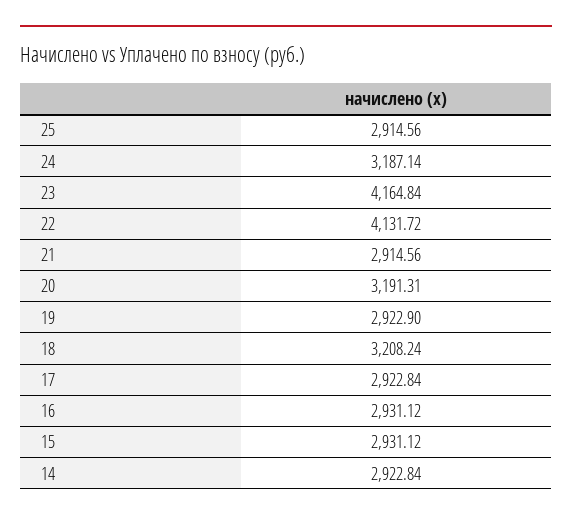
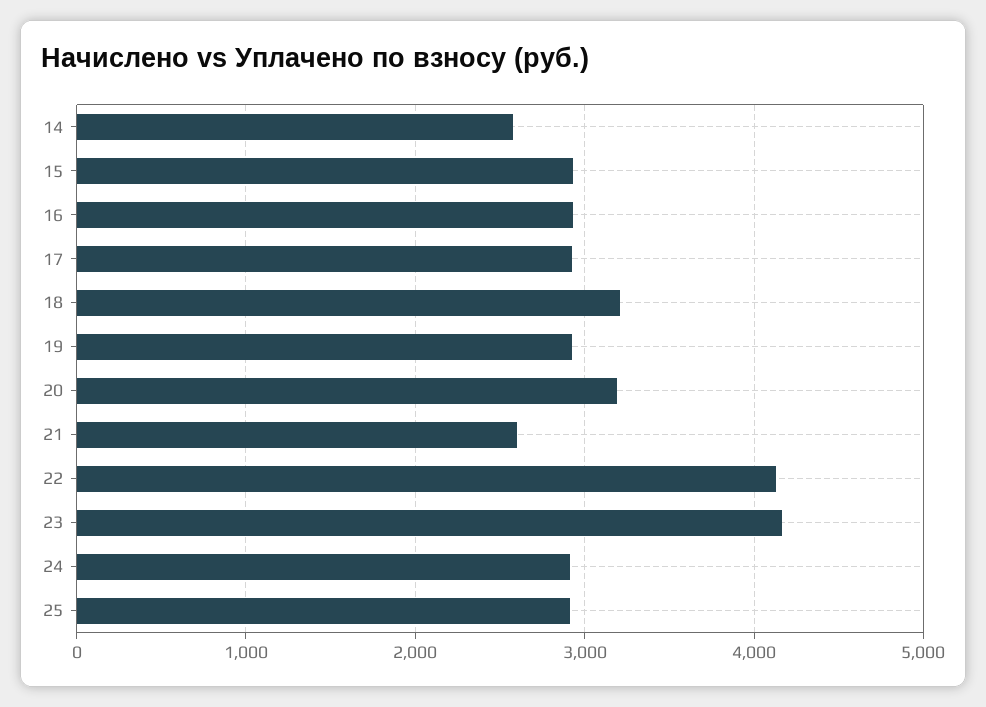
  {
    "25": 2914.56,
-   "24": 3187.14,
+   "24": 2900,
    "23": 4164.84,
    "22": 4131.72,
-   "21": 2914.56,
+   "21": 2600,
    "20": 3191.31,
    "19": 2922.9,
    "18": 3208.24,
    "17": 2922.84,
    "16": 2931.12,
    "15": 2931.12,
-   "14": 2922.84
+   "14": 2600
  }

